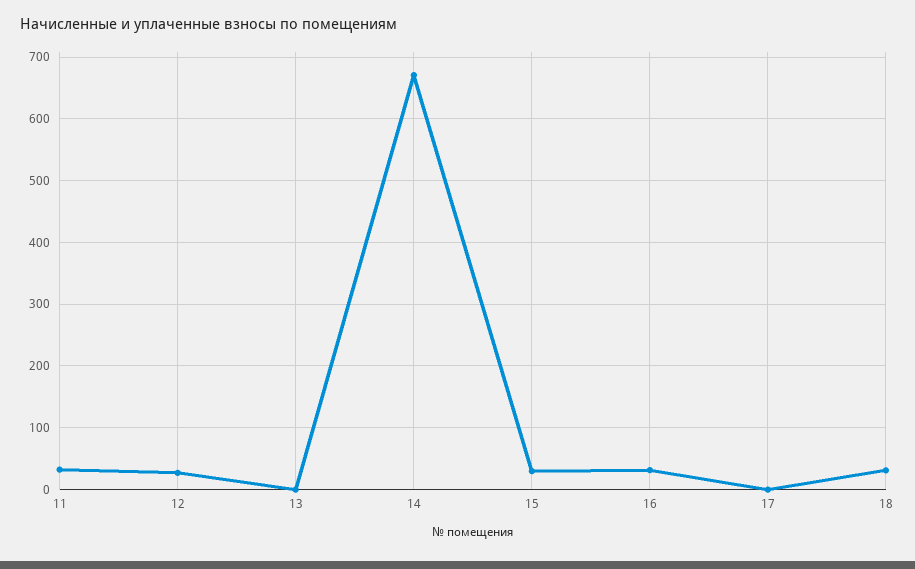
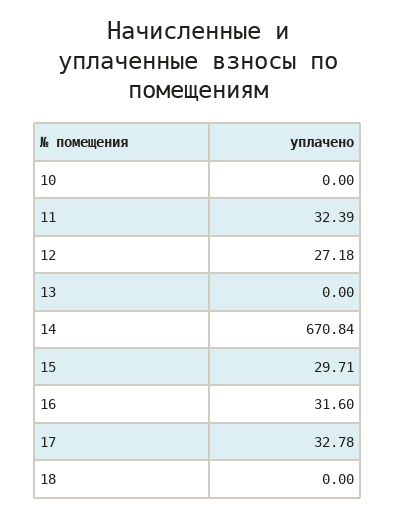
  {
    "11": 32.39,
    "12": 27.18,
    "13": 0,
    "14": 670.84,
    "15": 29.71,
    "16": 31.6,
-   "17": 0,
+   "17": 32.78,
-   "18": 30
+   "18": 0,
+   "10": 0
  }

